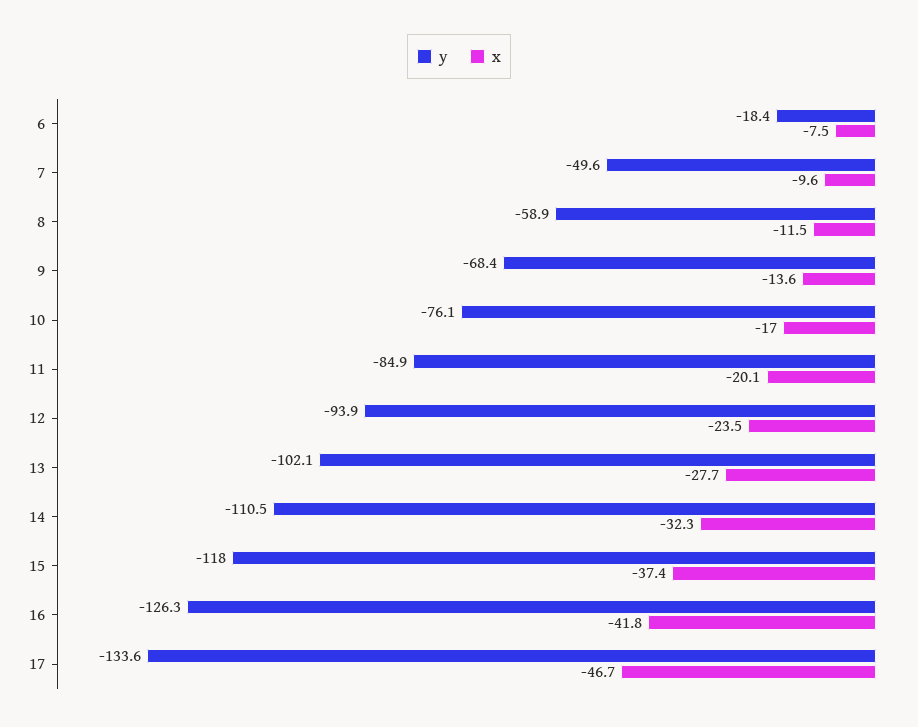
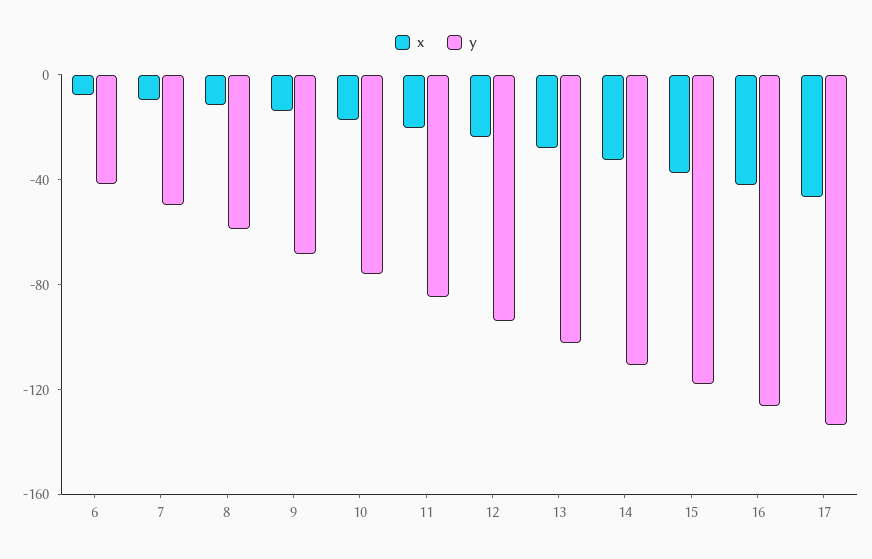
  {
    "y": {
-     "6": -18.4,
+     "6": -40,
      "7": -49.6,
      "8": -58.9,
      "9": -68.4,
      "10": -76.1,
      "11": -84.9,
      "12": -93.9,
      "13": -102.1,
      "14": -110.5,
      "15": -118,
      "16": -126.3,
      "17": -133.6
    },
    "x": {
      "6": -7.5,
      "7": -9.6,
      "8": -11.5,
      "9": -13.6,
      "10": -17,
      "11": -20.1,
      "12": -23.5,
      "13": -27.7,
      "14": -32.3,
      "15": -37.4,
      "16": -41.8,
      "17": -46.7
    }
  }

